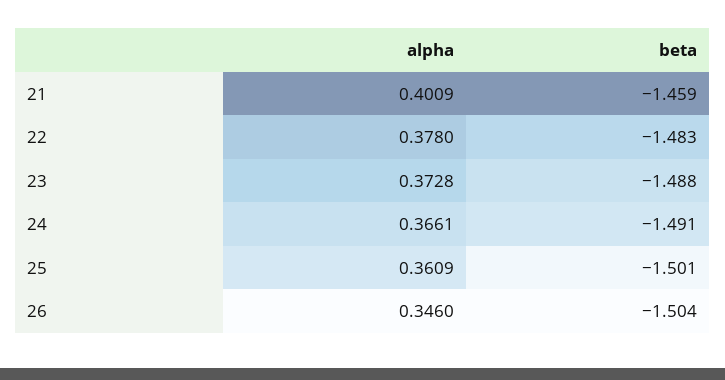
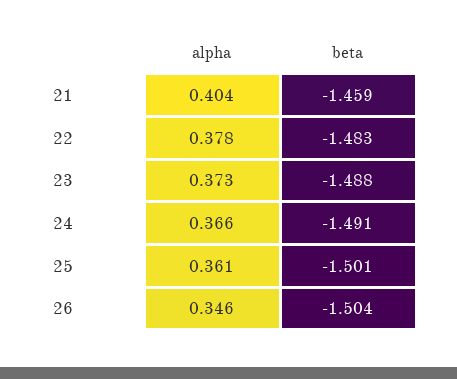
  {
    "alpha": {
-     "21": 0.4009,
+     "21": 0.404,
      "22": 0.378,
      "23": 0.3728,
      "24": 0.3661,
      "25": 0.3609,
      "26": 0.346
    },
    "beta": {
      "21": -1.459,
      "22": -1.483,
      "23": -1.488,
      "24": -1.491,
      "25": -1.501,
      "26": -1.504
    }
  }

